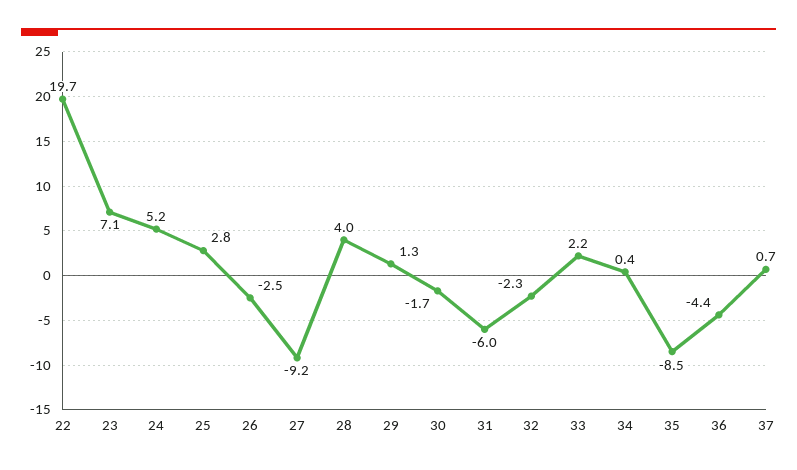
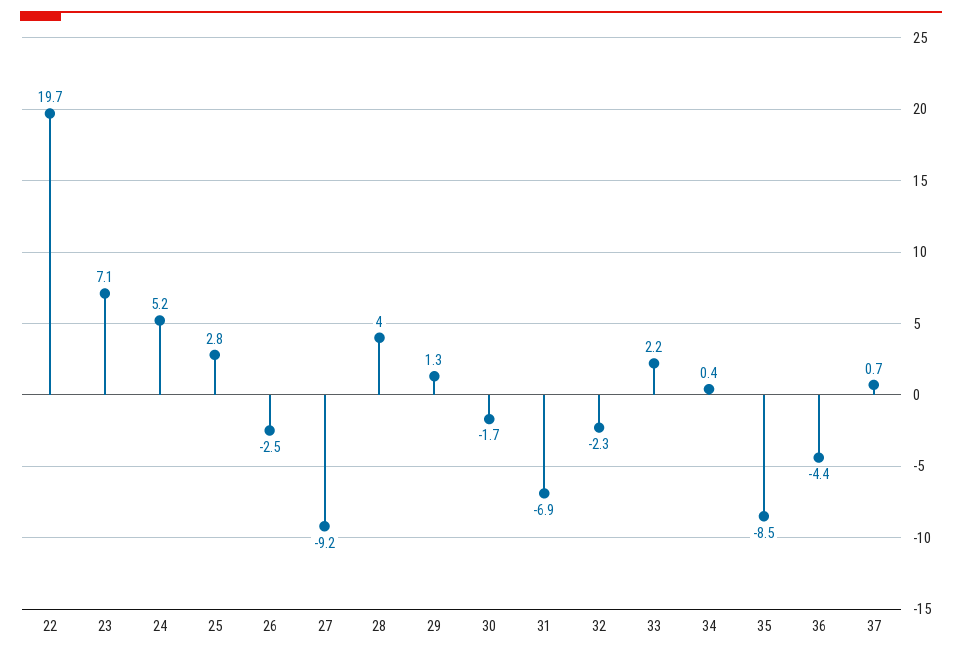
  {
    "22": 19.7,
    "23": 7.1,
    "24": 5.2,
    "25": 2.8,
    "26": -2.5,
    "27": -9.2,
    "28": 4,
    "29": 1.3,
    "30": -1.7,
-   "31": -6,
+   "31": -6.9,
    "32": -2.3,
    "33": 2.2,
    "34": 0.4,
    "35": -8.5,
    "36": -4.4,
    "37": 0.7
  }

